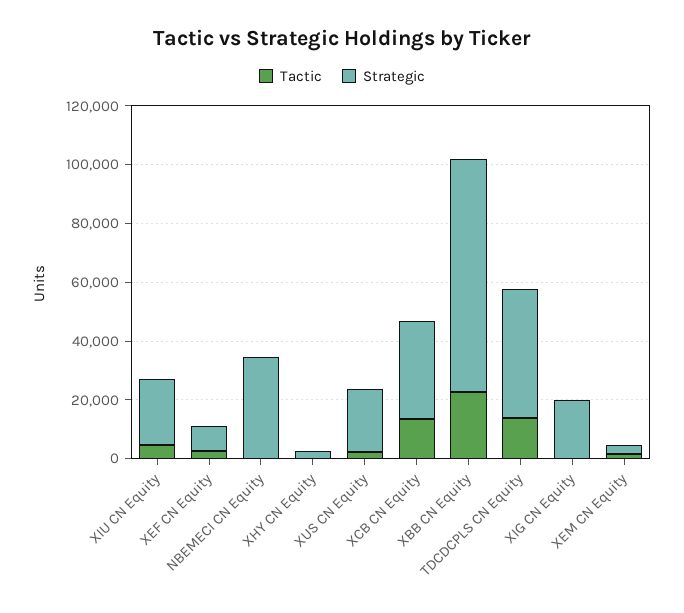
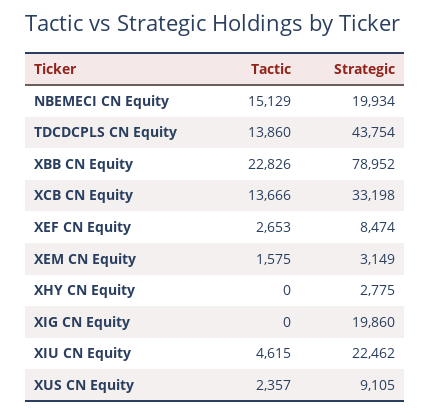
  {
    "Tactic": {
      "XIU CN Equity": 4615,
      "XEF CN Equity": 2653,
-     "NBEMECI CN Equity": 0,
+     "NBEMECI CN Equity": 15129,
      "XHY CN Equity": 0,
      "XUS CN Equity": 2357,
      "XCB CN Equity": 13666,
      "XBB CN Equity": 22826,
      "TDCDCPLS CN Equity": 13860,
      "XIG CN Equity": 0,
      "XEM CN Equity": 1575
    },
    "Strategic": {
      "XIU CN Equity": 22462,
      "XEF CN Equity": 8474,
-     "NBEMECI CN Equity": 35000,
+     "NBEMECI CN Equity": 19934,
      "XHY CN Equity": 2775,
-     "XUS CN Equity": 20000,
+     "XUS CN Equity": 9105,
      "XCB CN Equity": 33198,
      "XBB CN Equity": 78952,
      "TDCDCPLS CN Equity": 43754,
      "XIG CN Equity": 19860,
      "XEM CN Equity": 3149
    }
  }

